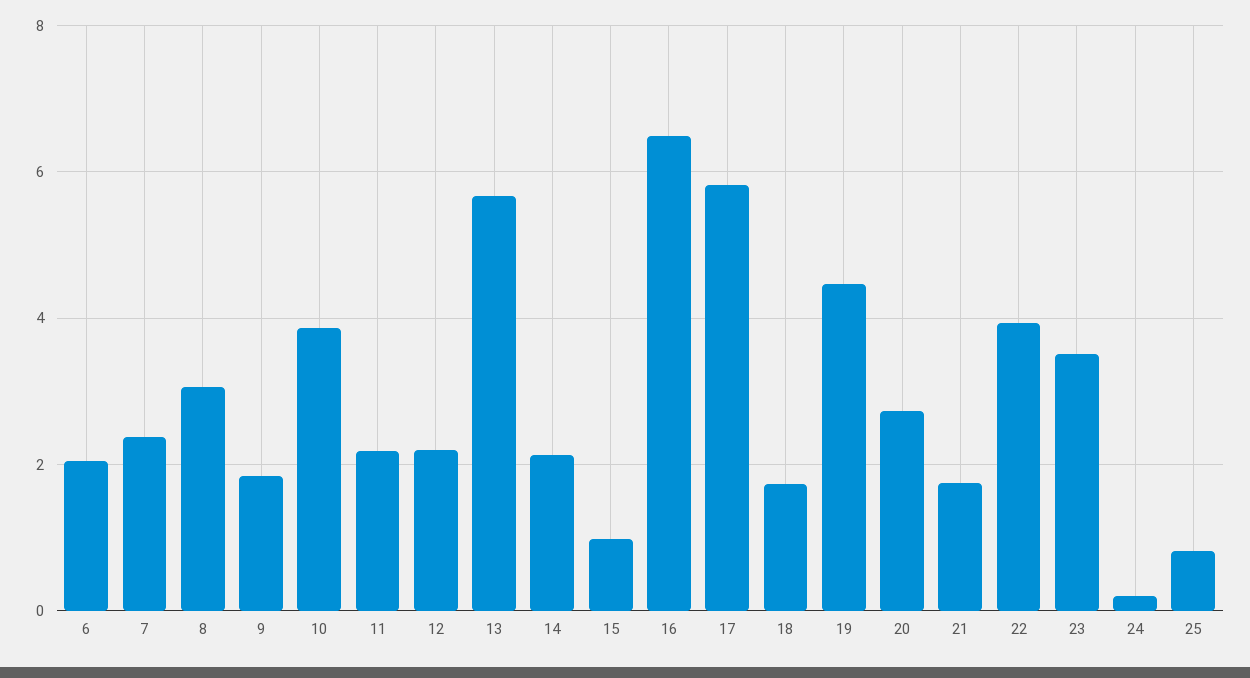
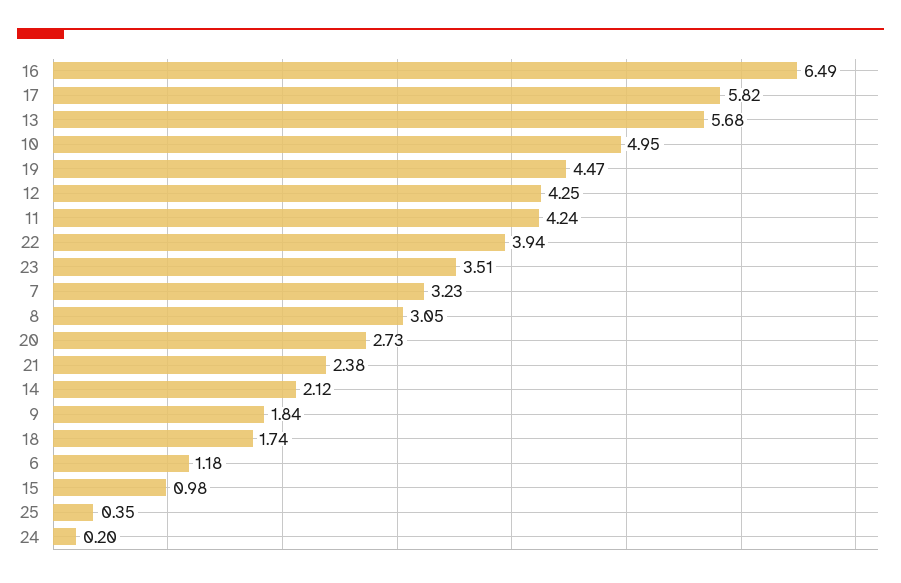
  {
-   "6": 2,
+   "6": 1.18,
-   "7": 2.4,
+   "7": 3.23,
    "8": 3.05,
    "9": 1.84,
-   "10": 3.8,
+   "10": 4.95,
-   "11": 2.2,
+   "11": 4.24,
-   "12": 2.2,
+   "12": 4.25,
    "13": 5.68,
    "14": 2.12,
    "15": 0.98,
    "16": 6.49,
    "17": 5.82,
    "18": 1.74,
    "19": 4.47,
    "20": 2.73,
-   "21": 1.8,
+   "21": 2.38,
    "22": 3.94,
    "23": 3.51,
    "24": 0.2,
-   "25": 0.8
+   "25": 0.35
  }

